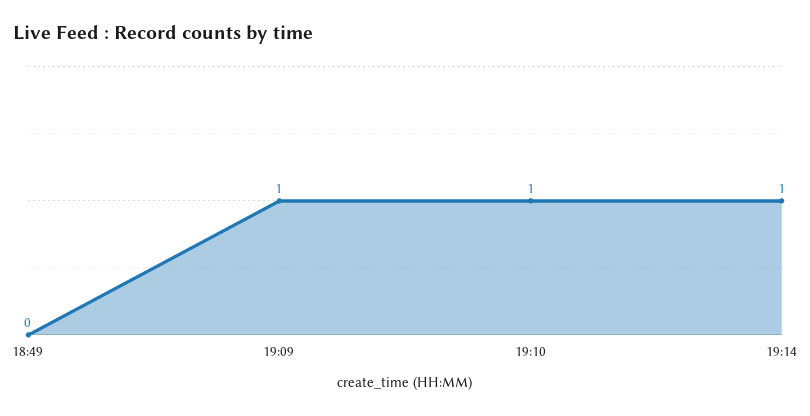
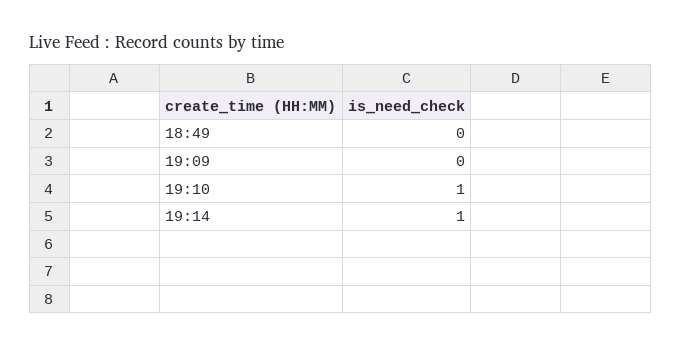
  {
    "18:49": 0,
-   "19:09": 1,
+   "19:09": 0,
    "19:10": 1,
    "19:14": 1
  }

